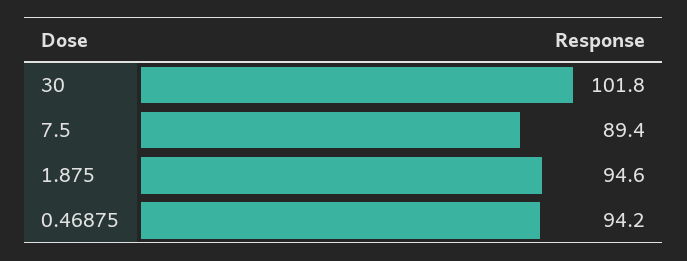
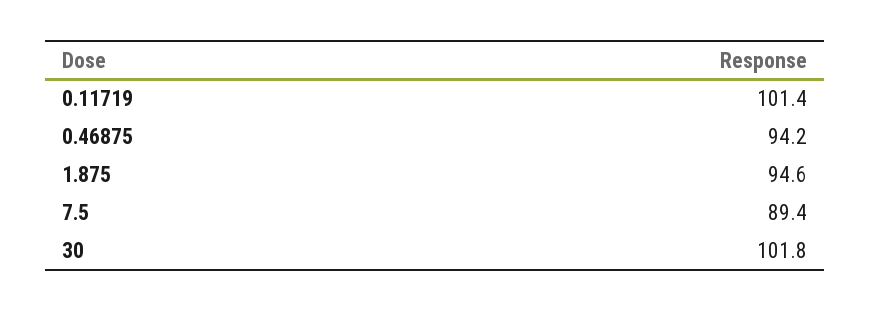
  {
    "30": 101.8,
    "7.5": 89.4,
    "1.875": 94.6,
-   "0.46875": 94.2
+   "0.46875": 94.2,
+   "0.11719": 101.4
  }

